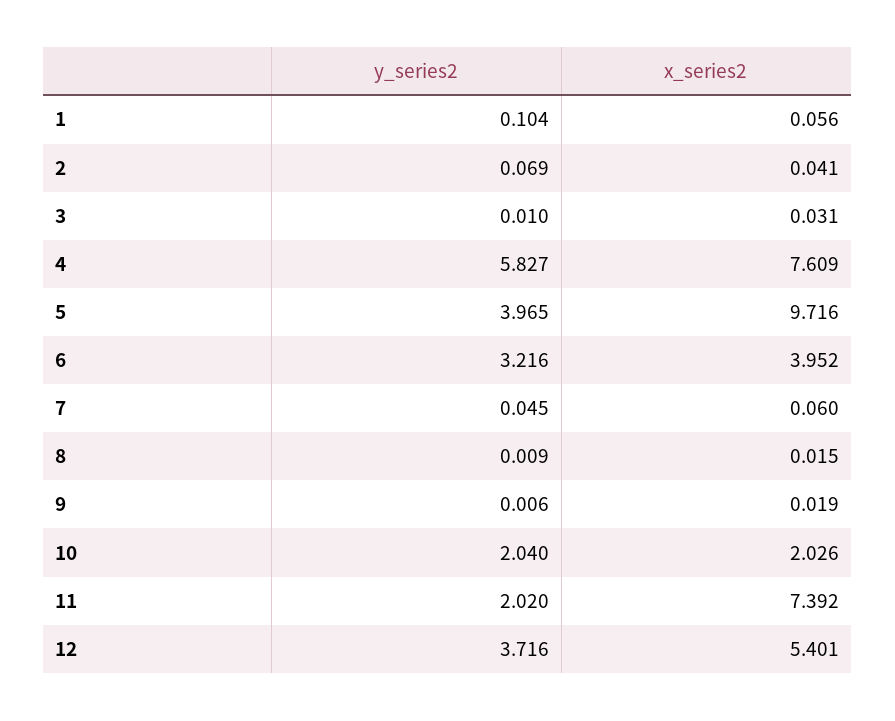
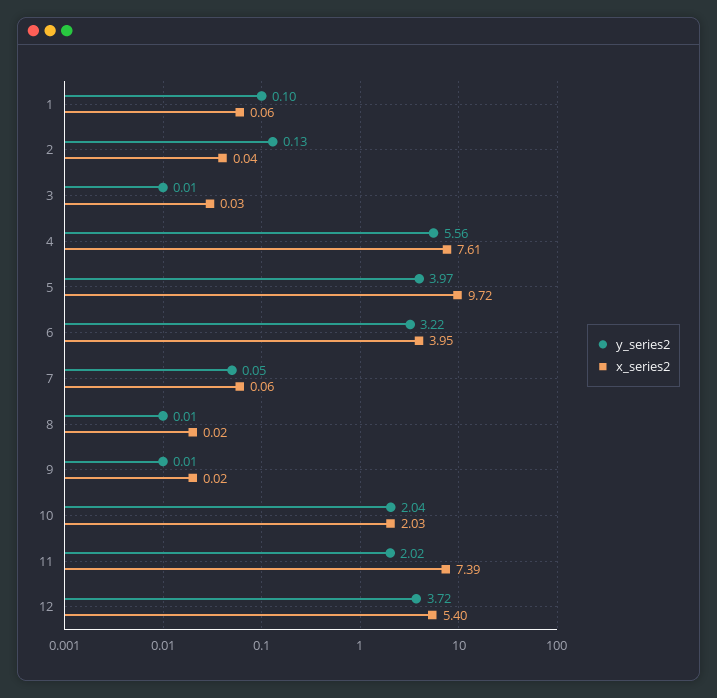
  {
    "y_series2": {
      "1": 0.104,
-     "2": 0.069,
+     "2": 0.13,
      "3": 0.01,
-     "4": 5.827,
+     "4": 5.56,
      "5": 3.965,
      "6": 3.216,
      "7": 0.045,
      "8": 0.009,
      "9": 0.006,
      "10": 2.04,
      "11": 2.02,
      "12": 3.716
    },
    "x_series2": {
      "1": 0.056,
      "2": 0.041,
      "3": 0.031,
      "4": 7.609,
      "5": 9.716,
      "6": 3.952,
      "7": 0.06,
      "8": 0.015,
      "9": 0.019,
      "10": 2.026,
      "11": 7.392,
      "12": 5.401
    }
  }

